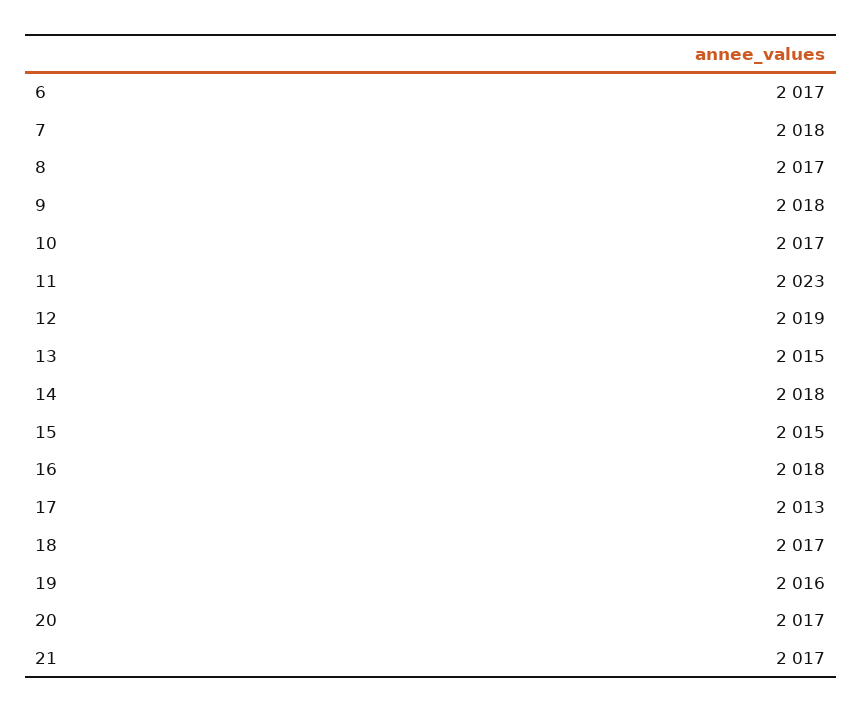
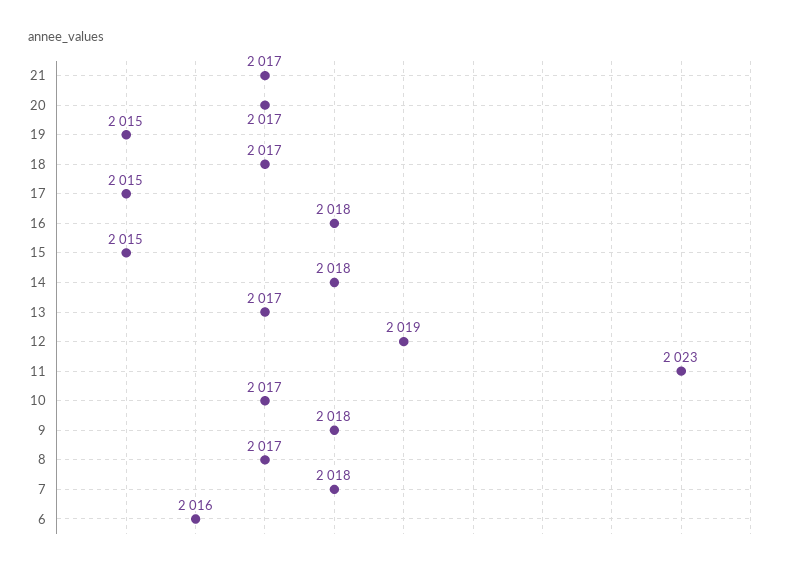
  {
-   "6": 2017,
+   "6": 2016,
    "7": 2018,
    "8": 2017,
    "9": 2018,
    "10": 2017,
    "11": 2023,
    "12": 2019,
-   "13": 2015,
+   "13": 2017,
    "14": 2018,
    "15": 2015,
    "16": 2018,
-   "17": 2013,
+   "17": 2015,
    "18": 2017,
-   "19": 2016,
+   "19": 2015,
    "20": 2017,
    "21": 2017
  }

